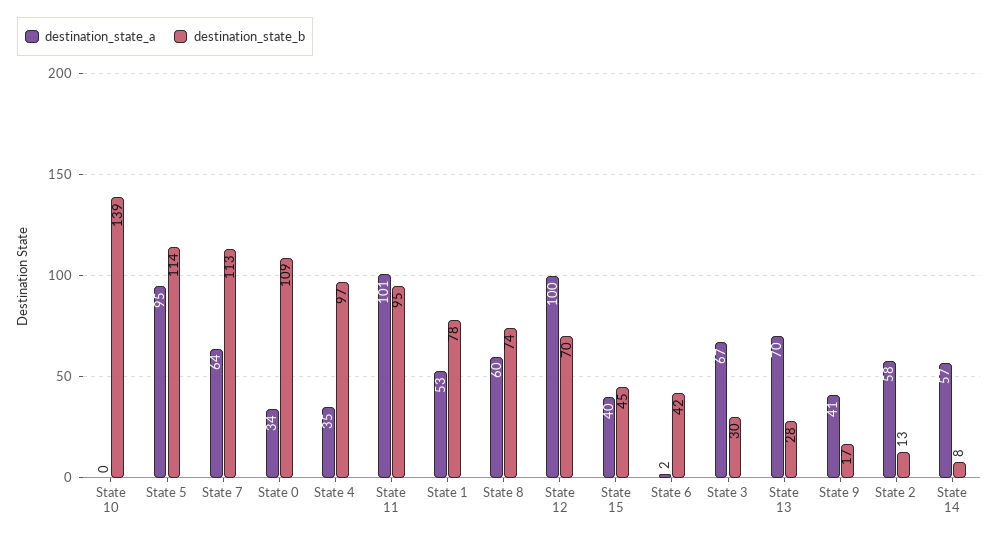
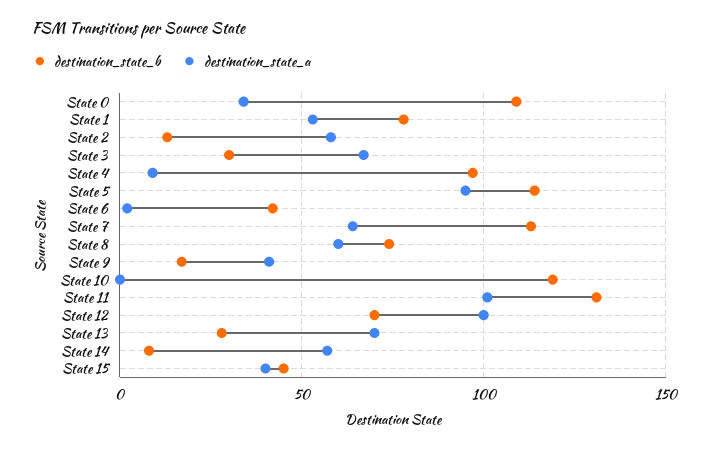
  {
    "destination_state_a": {
      "State 10": 0,
      "State 5": 95,
      "State 7": 64,
      "State 0": 34,
-     "State 4": 35,
+     "State 4": 10,
      "State 11": 101,
      "State 1": 53,
      "State 8": 60,
      "State 12": 100,
      "State 15": 40,
      "State 6": 2,
      "State 3": 67,
      "State 13": 70,
      "State 9": 41,
      "State 2": 58,
      "State 14": 57
    },
    "destination_state_b": {
-     "State 10": 139,
+     "State 10": 120,
      "State 5": 114,
      "State 7": 113,
      "State 0": 109,
      "State 4": 97,
-     "State 11": 95,
+     "State 11": 130,
      "State 1": 78,
      "State 8": 74,
      "State 12": 70,
      "State 15": 45,
      "State 6": 42,
      "State 3": 30,
      "State 13": 28,
      "State 9": 17,
      "State 2": 13,
      "State 14": 8
    }
  }

